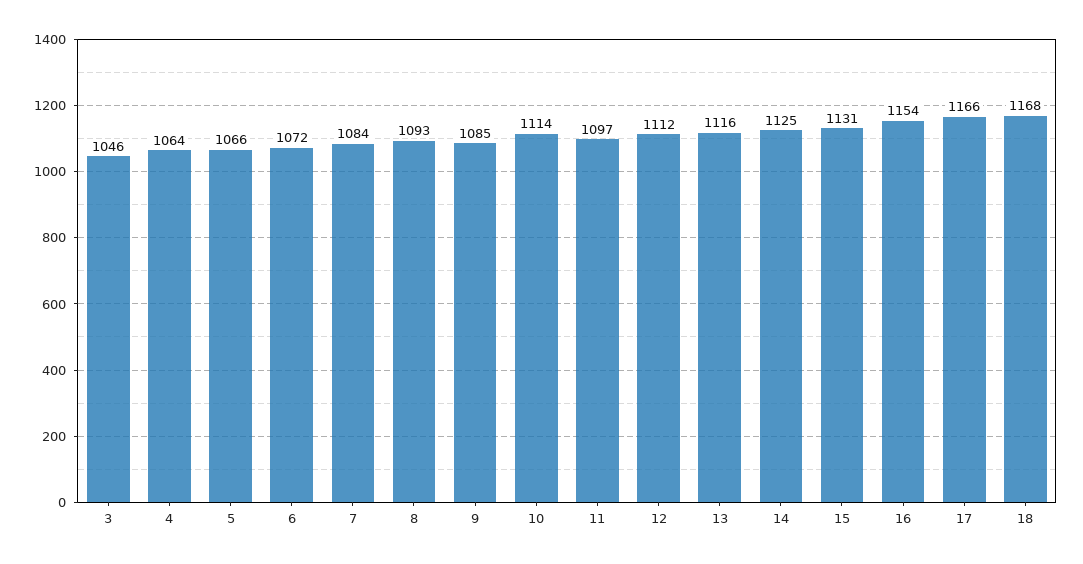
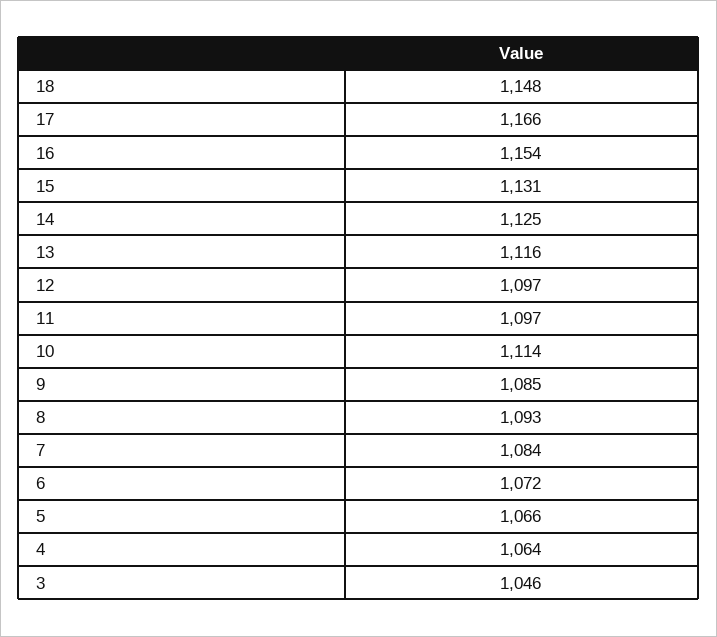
  {
    "3": 1046,
    "4": 1064,
    "5": 1066,
    "6": 1072,
    "7": 1084,
    "8": 1093,
    "9": 1085,
    "10": 1114,
    "11": 1097,
-   "12": 1112,
+   "12": 1097,
    "13": 1116,
    "14": 1125,
    "15": 1131,
    "16": 1154,
    "17": 1166,
-   "18": 1168
+   "18": 1148
  }

